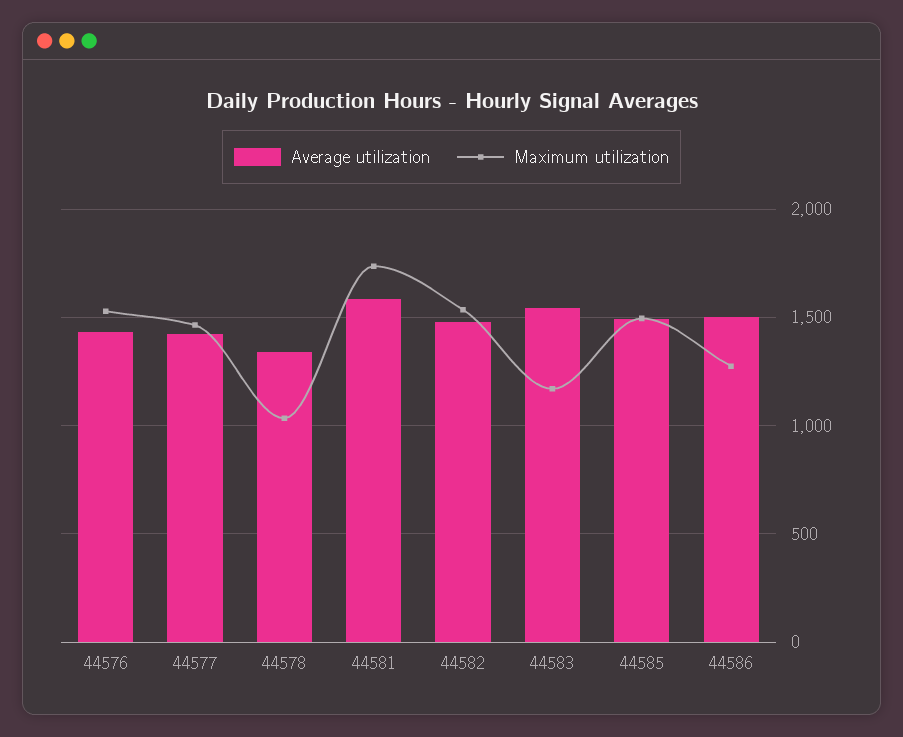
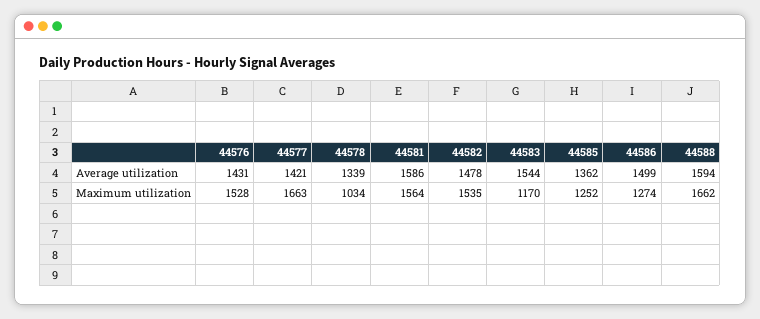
  {
    "Average utilization": {
      "44576": 1431,
      "44577": 1421,
      "44578": 1339,
      "44581": 1586,
      "44582": 1478,
      "44583": 1544,
-     "44585": 1500,
+     "44585": 1362,
-     "44586": 1499
+     "44586": 1499,
+     "44588": 1594
    },
    "Maximum utilization": {
      "44576": 1528,
-     "44577": 1450,
+     "44577": 1663,
      "44578": 1034,
-     "44581": 1750,
+     "44581": 1564,
      "44582": 1535,
      "44583": 1170,
-     "44585": 1500,
+     "44585": 1252,
-     "44586": 1274
+     "44586": 1274,
+     "44588": 1662
    }
  }

